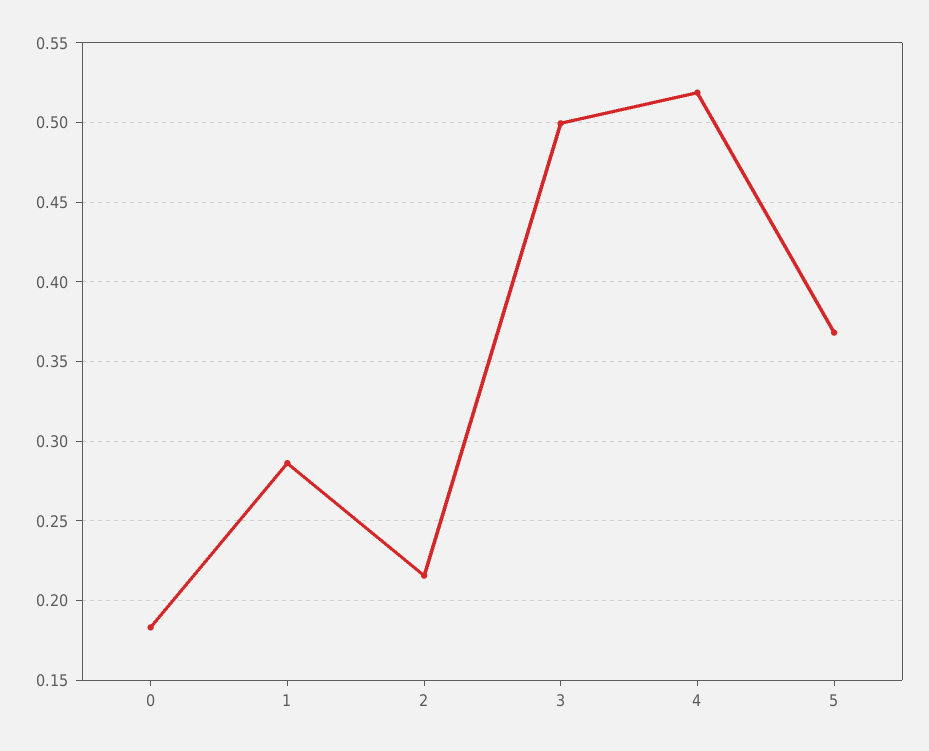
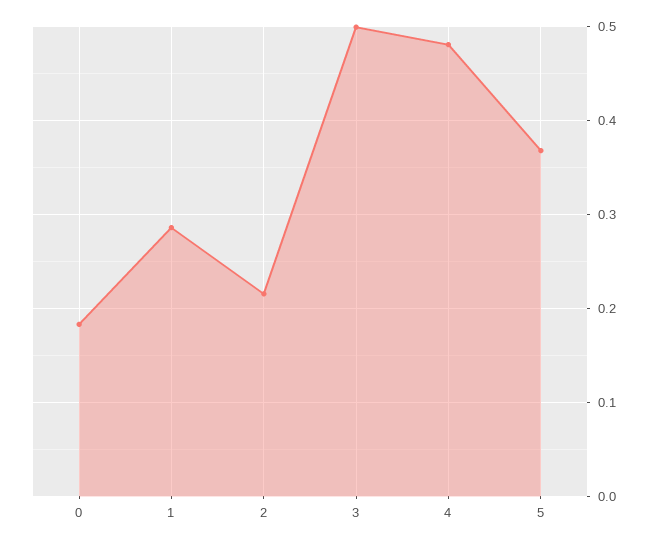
  {
    "0": 0.185,
    "1": 0.285,
    "2": 0.215,
    "3": 0.5,
-   "4": 0.52,
+   "4": 0.48,
    "5": 0.37
  }

